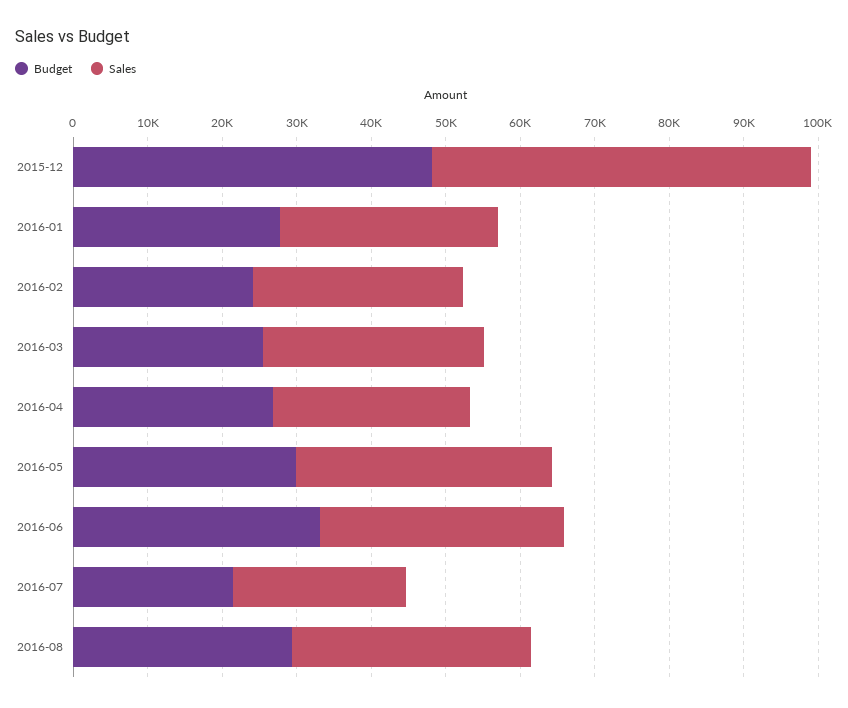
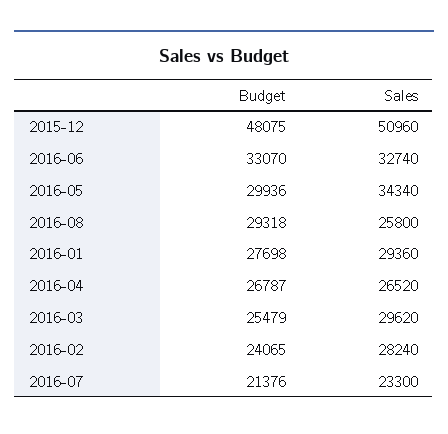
  {
    "Budget": {
      "2015-12": 48075,
      "2016-01": 27698,
      "2016-02": 24065,
      "2016-03": 25479,
      "2016-04": 26787,
      "2016-05": 29936,
      "2016-06": 33070,
      "2016-07": 21376,
      "2016-08": 29318
    },
    "Sales": {
      "2015-12": 50960,
      "2016-01": 29360,
      "2016-02": 28240,
      "2016-03": 29620,
      "2016-04": 26520,
      "2016-05": 34340,
      "2016-06": 32740,
      "2016-07": 23300,
-     "2016-08": 32000
+     "2016-08": 25800
    }
  }

